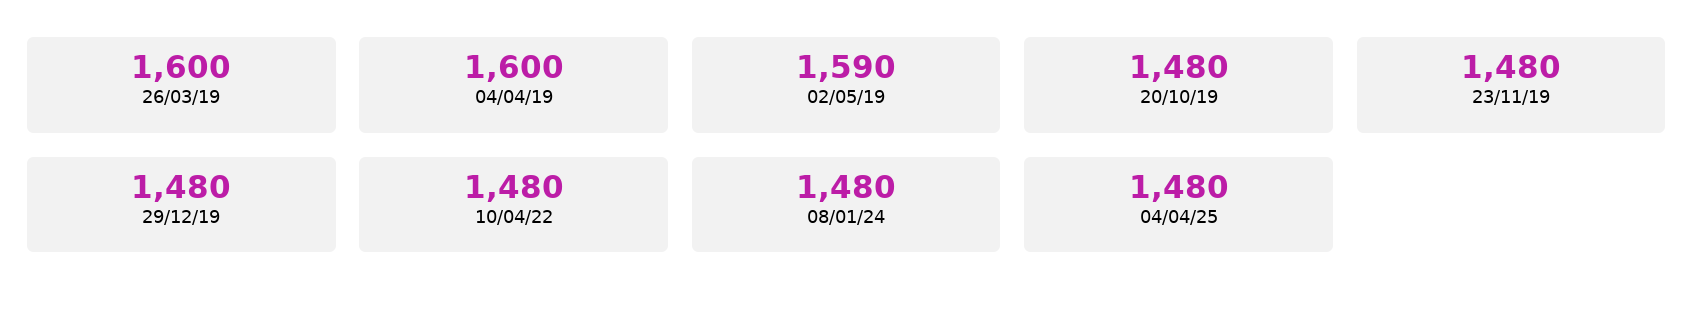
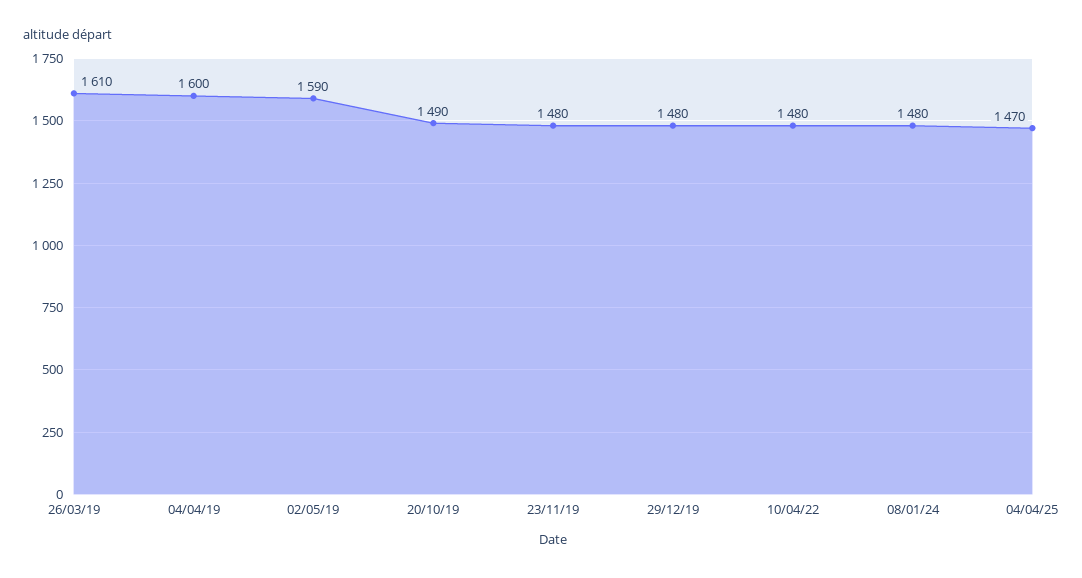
  {
-   "26/03/19": 1600,
+   "26/03/19": 1610,
    "04/04/19": 1600,
    "02/05/19": 1590,
-   "20/10/19": 1480,
+   "20/10/19": 1490,
    "23/11/19": 1480,
    "29/12/19": 1480,
    "10/04/22": 1480,
    "08/01/24": 1480,
-   "04/04/25": 1480
+   "04/04/25": 1470
  }

